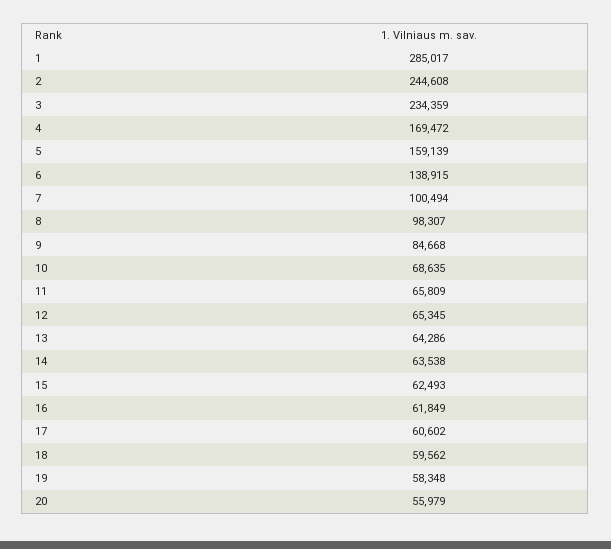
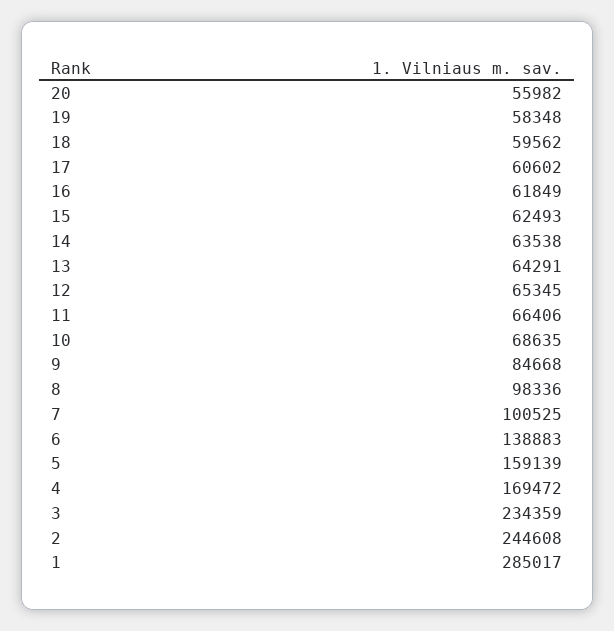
  {
    "1": 285017,
    "2": 244608,
    "3": 234359,
    "4": 169472,
    "5": 159139,
-   "6": 138915,
+   "6": 138883,
-   "7": 100494,
+   "7": 100525,
-   "8": 98307,
+   "8": 98336,
    "9": 84668,
    "10": 68635,
-   "11": 65809,
+   "11": 66406,
    "12": 65345,
-   "13": 64286,
+   "13": 64291,
    "14": 63538,
    "15": 62493,
    "16": 61849,
    "17": 60602,
    "18": 59562,
    "19": 58348,
-   "20": 55979
+   "20": 55982
  }

